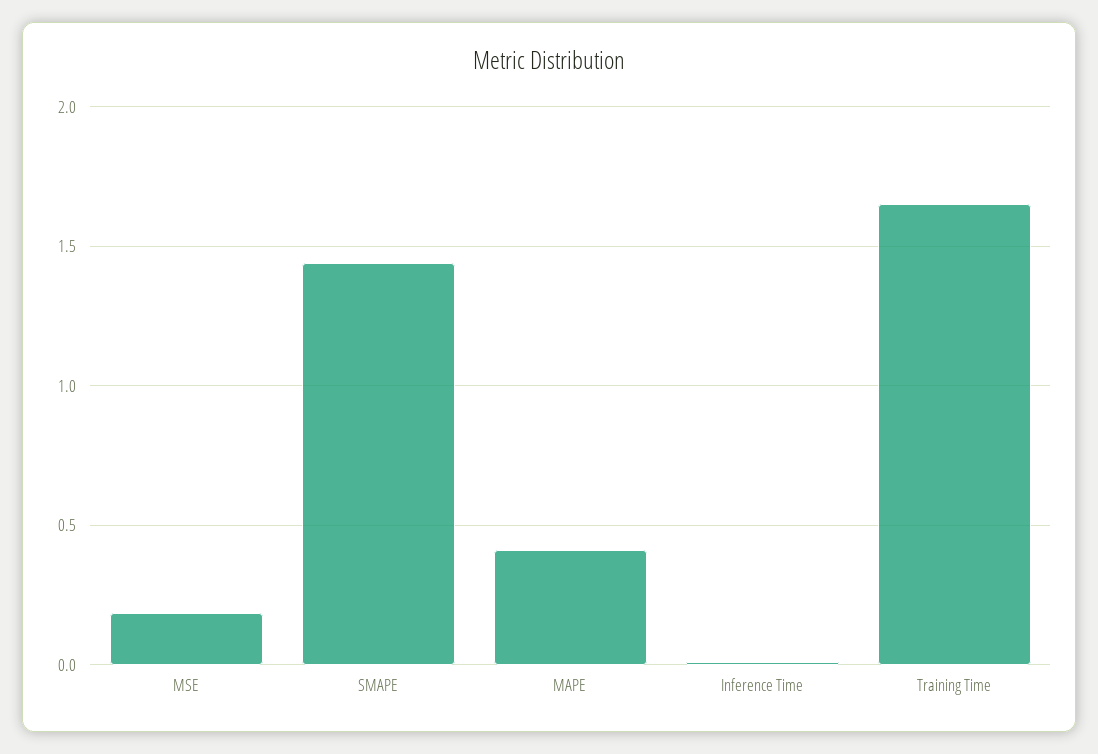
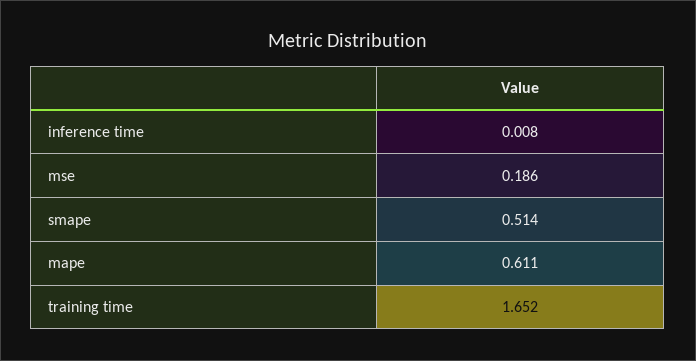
  {
    "MSE": 0.186,
-   "SMAPE": 1.45,
+   "SMAPE": 0.514,
-   "MAPE": 0.4,
+   "MAPE": 0.611,
    "Inference Time": 0.008,
    "Training Time": 1.652
  }

